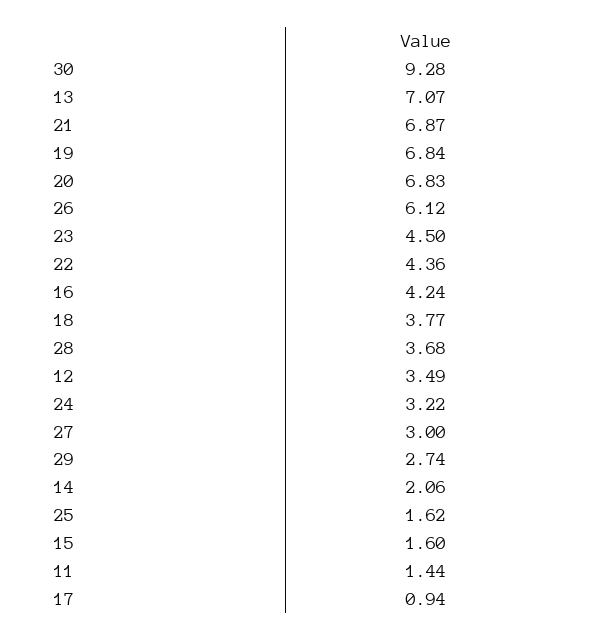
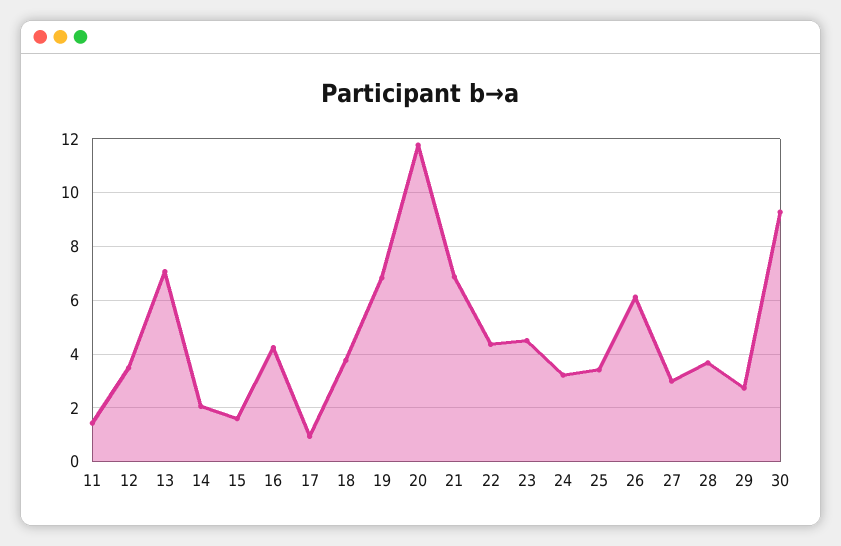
  {
    "30": 9.28,
    "13": 7.07,
    "21": 6.87,
    "19": 6.84,
-   "20": 6.83,
+   "20": 11.75,
    "26": 6.12,
    "23": 4.5,
    "22": 4.36,
    "16": 4.24,
    "18": 3.77,
    "28": 3.68,
    "12": 3.49,
    "24": 3.22,
    "27": 3,
    "29": 2.74,
    "14": 2.06,
-   "25": 1.62,
+   "25": 3.5,
    "15": 1.6,
    "11": 1.44,
    "17": 0.94
  }

